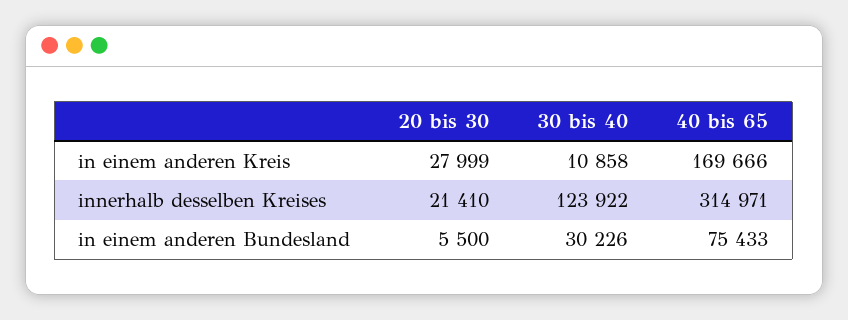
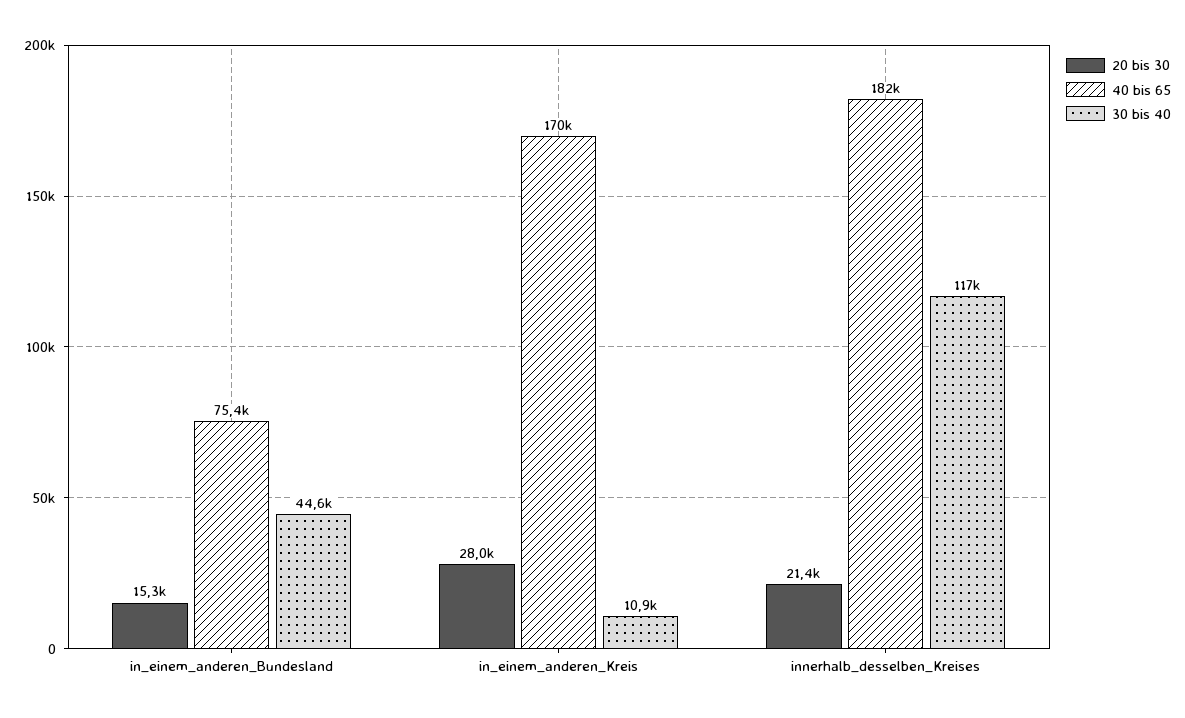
  {
    "20 bis 30": {
      "in einem anderen Kreis": 27999,
      "innerhalb desselben Kreises": 21410,
-     "in einem anderen Bundesland": 5500
+     "in einem anderen Bundesland": 15300
    },
    "30 bis 40": {
      "in einem anderen Kreis": 10858,
-     "innerhalb desselben Kreises": 123922,
+     "innerhalb desselben Kreises": 117000,
-     "in einem anderen Bundesland": 30226
+     "in einem anderen Bundesland": 44600
    },
    "40 bis 65": {
      "in einem anderen Kreis": 169666,
-     "innerhalb desselben Kreises": 314971,
+     "innerhalb desselben Kreises": 182000,
      "in einem anderen Bundesland": 75433
    }
  }

